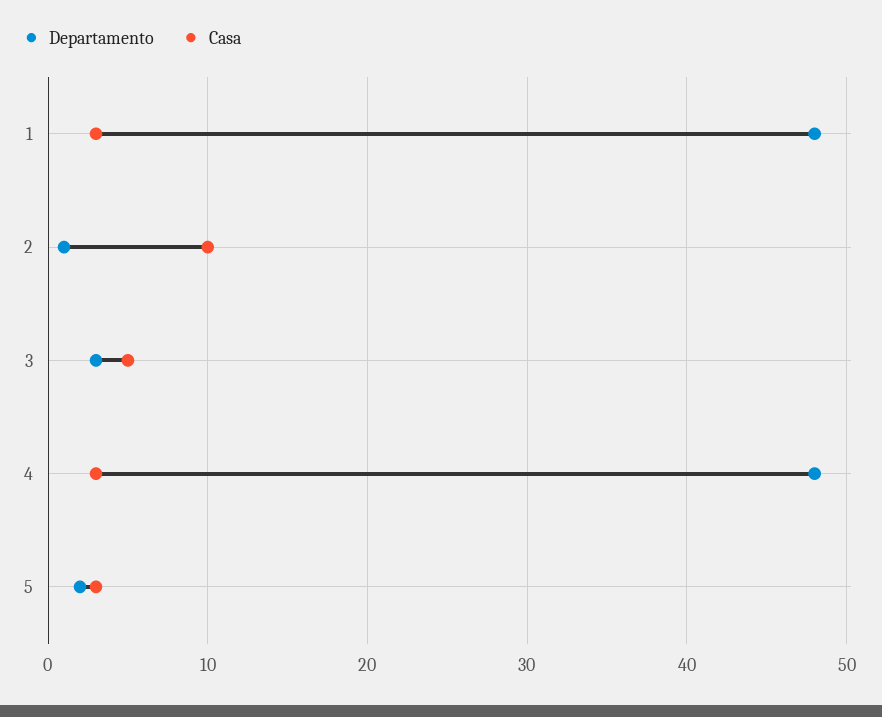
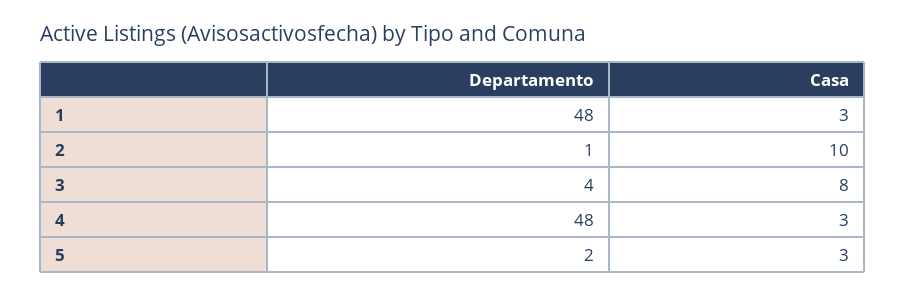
  {
    "Departamento": {
      "1": 48,
      "2": 1,
-     "3": 3,
+     "3": 4,
      "4": 48,
      "5": 2
    },
    "Casa": {
      "1": 3,
      "2": 10,
-     "3": 5,
+     "3": 8,
      "4": 3,
      "5": 3
    }
  }

